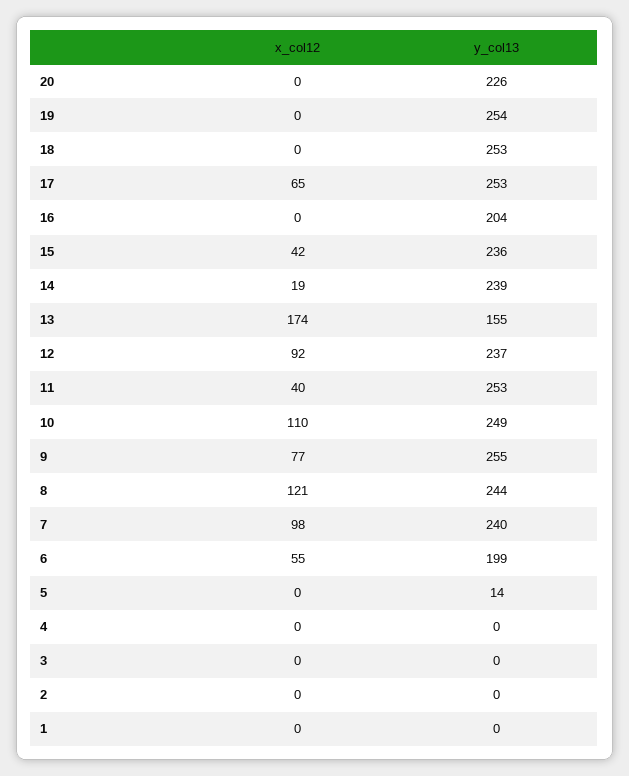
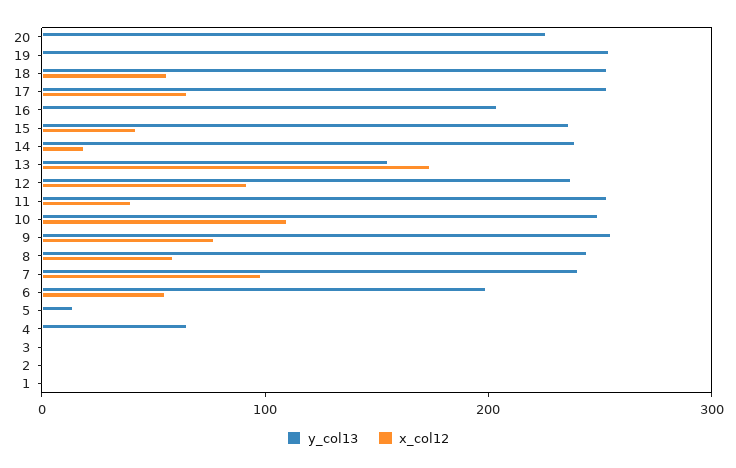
  {
    "x_col12": {
      "20": 0,
      "19": 0,
-     "18": 0,
+     "18": 60,
      "17": 65,
      "16": 0,
      "15": 42,
      "14": 19,
      "13": 174,
      "12": 92,
      "11": 40,
      "10": 110,
      "9": 77,
-     "8": 121,
+     "8": 60,
      "7": 98,
      "6": 55,
      "5": 0,
      "4": 0,
      "3": 0,
      "2": 0,
      "1": 0
    },
    "y_col13": {
      "20": 226,
      "19": 254,
      "18": 253,
      "17": 253,
      "16": 204,
      "15": 236,
      "14": 239,
      "13": 155,
      "12": 237,
      "11": 253,
      "10": 249,
      "9": 255,
      "8": 244,
      "7": 240,
      "6": 199,
      "5": 14,
-     "4": 0,
+     "4": 60,
      "3": 0,
      "2": 0,
      "1": 0
    }
  }

